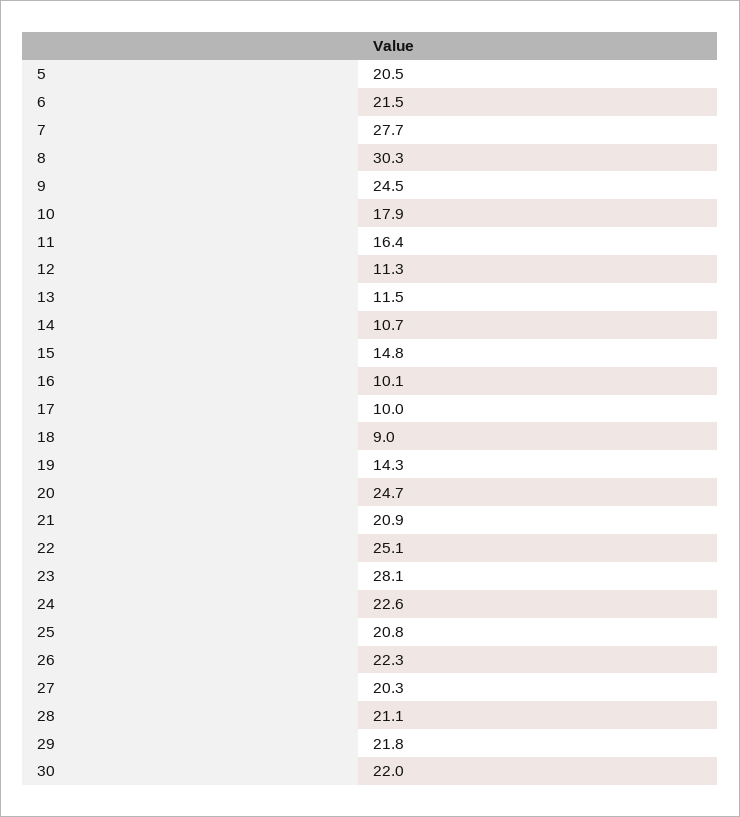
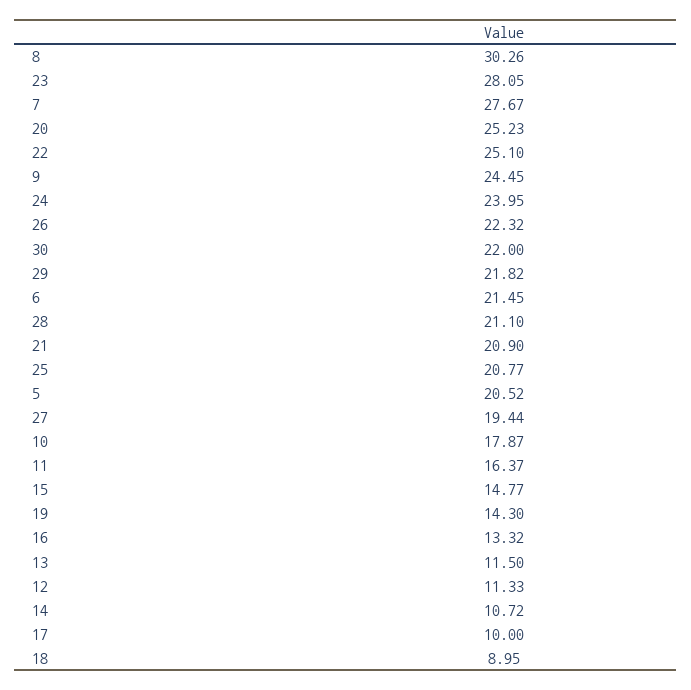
  {
    "5": 20.52,
    "6": 21.45,
    "7": 27.67,
    "8": 30.26,
    "9": 24.45,
    "10": 17.87,
    "11": 16.37,
    "12": 11.33,
    "13": 11.5,
    "14": 10.72,
    "15": 14.77,
-   "16": 10.1,
+   "16": 13.32,
    "17": 10,
    "18": 8.95,
    "19": 14.3,
-   "20": 24.7,
+   "20": 25.23,
    "21": 20.9,
    "22": 25.1,
    "23": 28.05,
-   "24": 22.6,
+   "24": 23.95,
    "25": 20.77,
    "26": 22.32,
-   "27": 20.3,
+   "27": 19.44,
    "28": 21.1,
    "29": 21.82,
    "30": 22
  }

